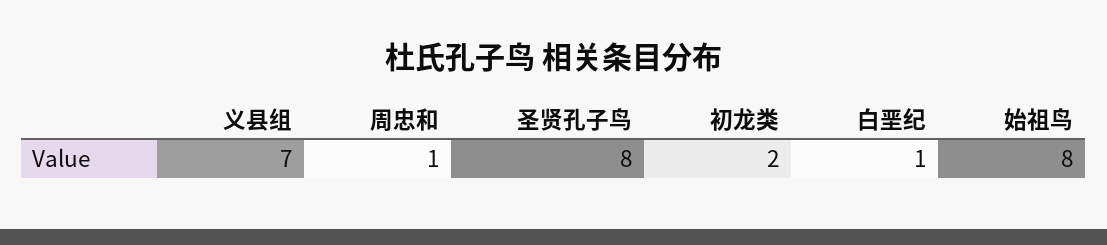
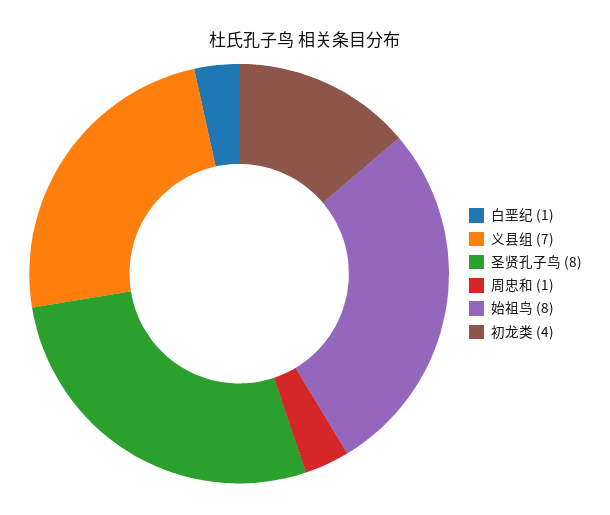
  {
    "义县组": 7,
    "周忠和": 1,
    "圣贤孔子鸟": 8,
-   "初龙类": 2,
+   "初龙类": 4,
    "白垩纪": 1,
    "始祖鸟": 8
  }

